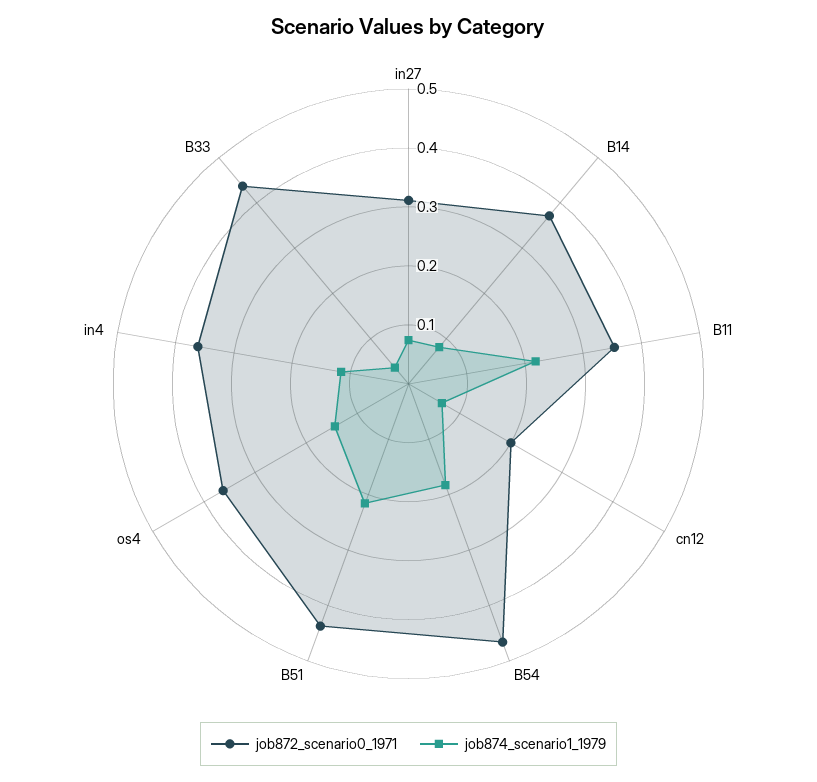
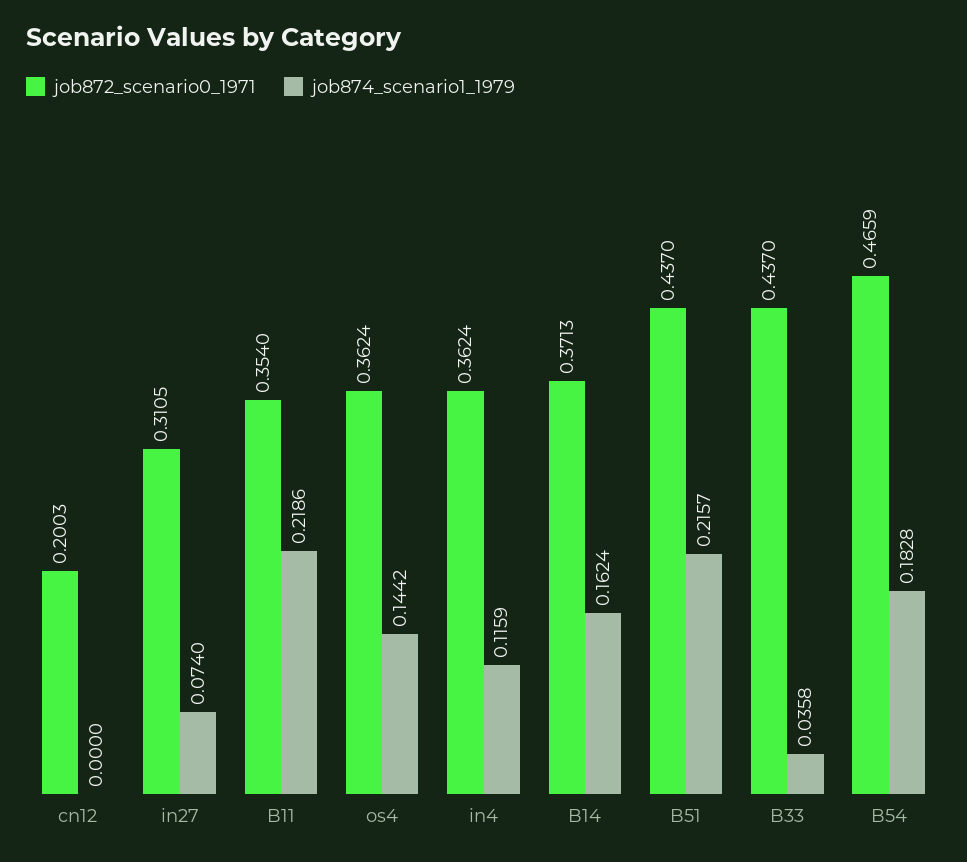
  {
    "job872_scenario0_1971": {
      "in27": 0.3105,
      "B14": 0.3713,
      "B11": 0.354,
      "cn12": 0.2003,
      "B54": 0.4659,
      "B51": 0.437,
      "os4": 0.3624,
      "in4": 0.3624,
      "B33": 0.437
    },
    "job874_scenario1_1979": {
      "in27": 0.074,
-     "B14": 0.08,
+     "B14": 0.1624,
      "B11": 0.2186,
-     "cn12": 0.06,
+     "cn12": 0,
      "B54": 0.1828,
      "B51": 0.2157,
      "os4": 0.1442,
      "in4": 0.1159,
      "B33": 0.0358
    }
  }

